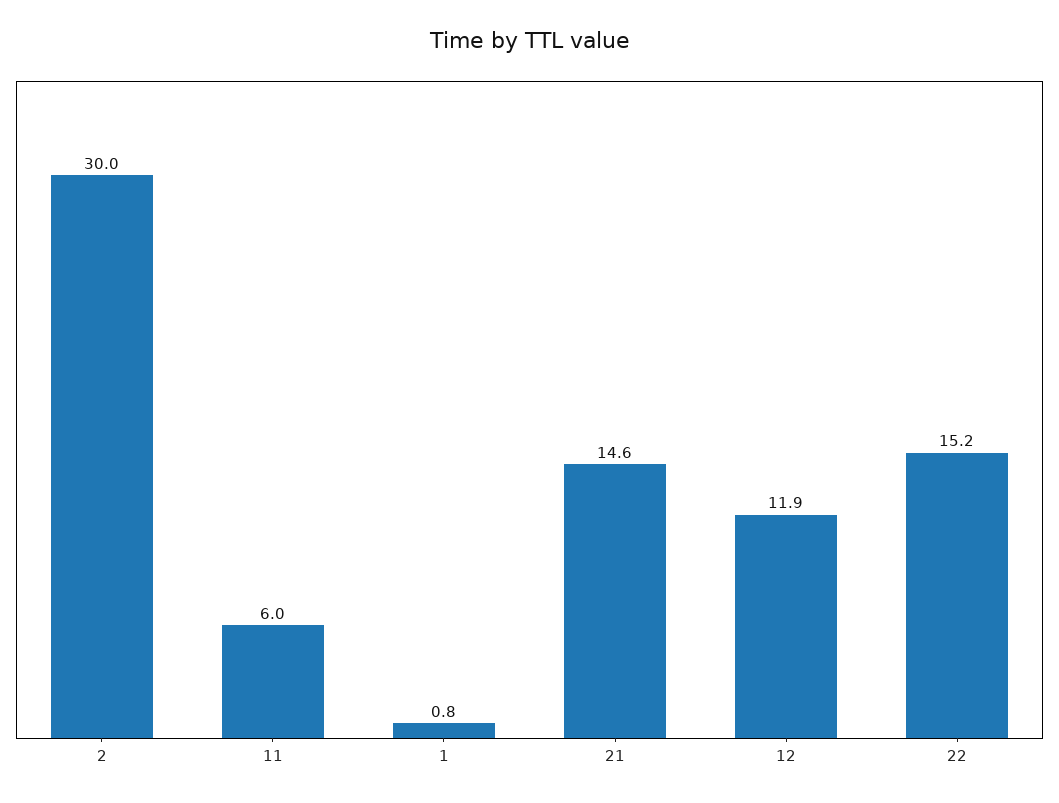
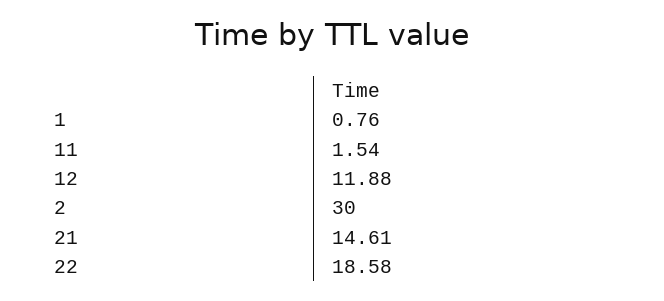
  {
    "2": 30,
-   "11": 6,
+   "11": 1.54,
    "1": 0.76,
    "21": 14.61,
    "12": 11.88,
-   "22": 15.2
+   "22": 18.58
  }

